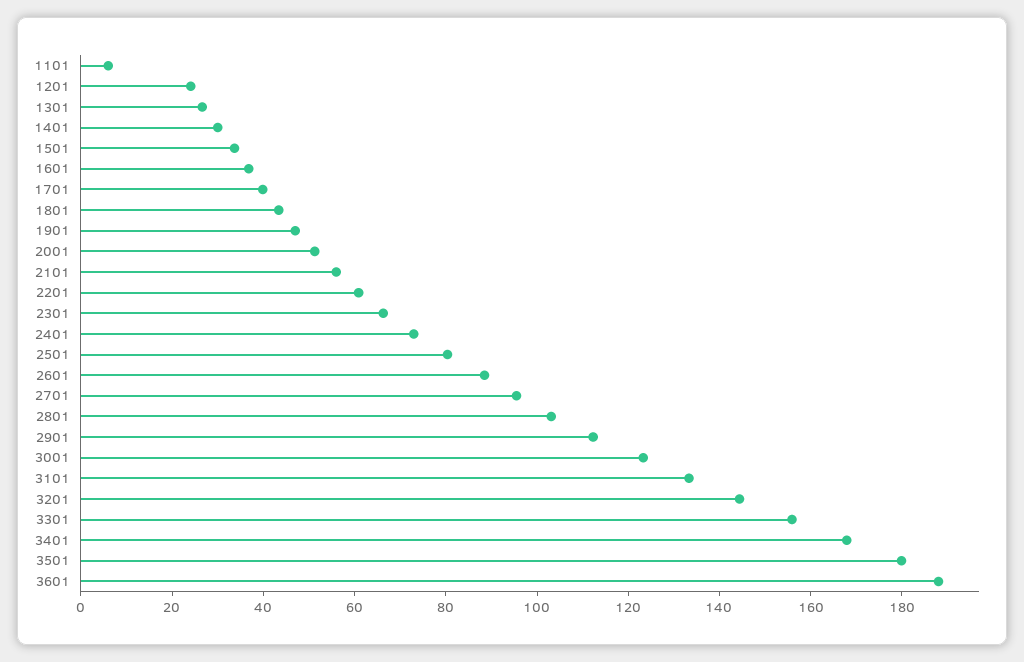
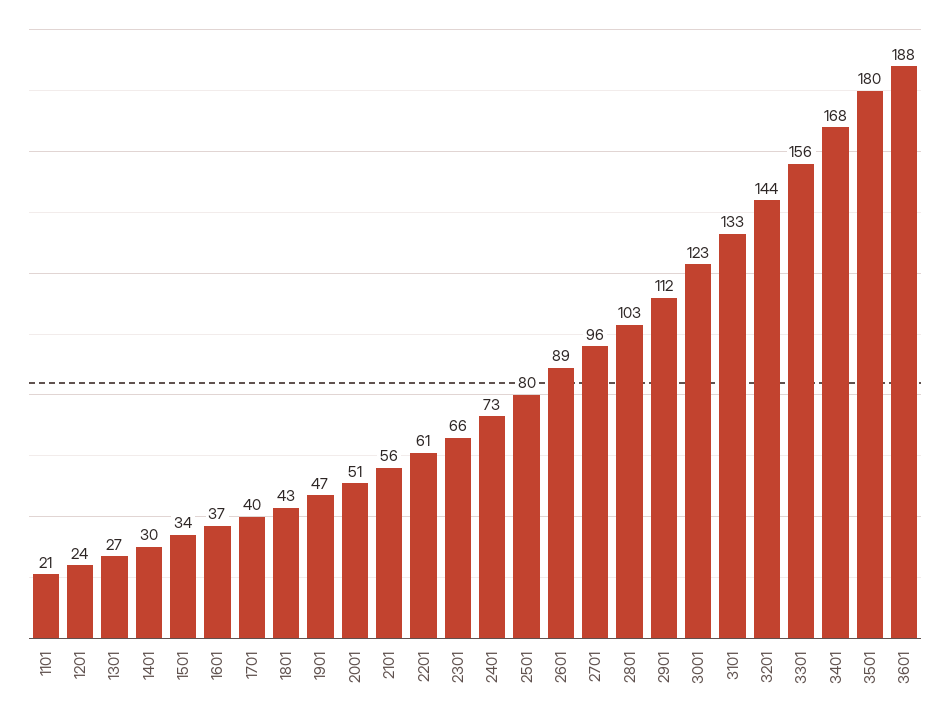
  {
-   "1101": 5,
+   "1101": 21,
    "1201": 24,
    "1301": 27,
    "1401": 30,
    "1501": 34,
    "1601": 37,
    "1701": 40,
    "1801": 43,
    "1901": 47,
    "2001": 51,
    "2101": 56,
    "2201": 61,
    "2301": 66,
    "2401": 73,
    "2501": 80,
    "2601": 89,
    "2701": 96,
    "2801": 103,
    "2901": 112,
    "3001": 123,
    "3101": 133,
    "3201": 144,
    "3301": 156,
    "3401": 168,
    "3501": 180,
    "3601": 188
  }

